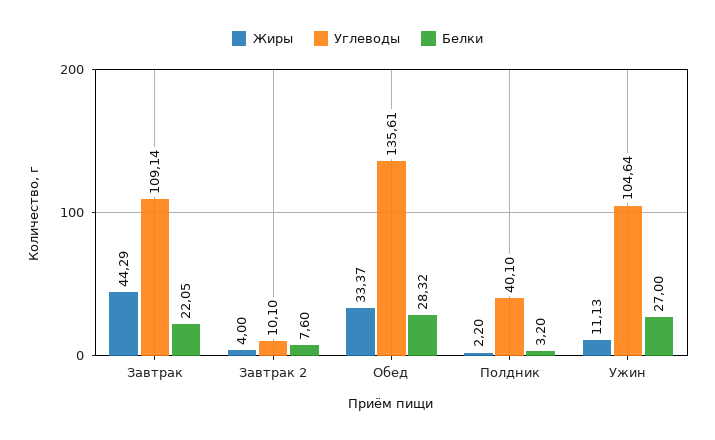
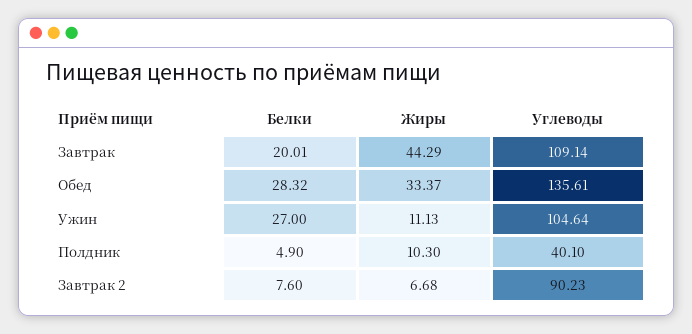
  {
    "Жиры": {
      "Завтрак": 44.29,
-     "Завтрак 2": 4,
+     "Завтрак 2": 6.68,
      "Обед": 33.37,
-     "Полдник": 2.2,
+     "Полдник": 10.3,
      "Ужин": 11.13
    },
    "Углеводы": {
      "Завтрак": 109.14,
-     "Завтрак 2": 10.1,
+     "Завтрак 2": 90.23,
      "Обед": 135.61,
      "Полдник": 40.1,
      "Ужин": 104.64
    },
    "Белки": {
-     "Завтрак": 22.05,
+     "Завтрак": 20.01,
      "Завтрак 2": 7.6,
      "Обед": 28.32,
-     "Полдник": 3.2,
+     "Полдник": 4.9,
      "Ужин": 27
    }
  }

